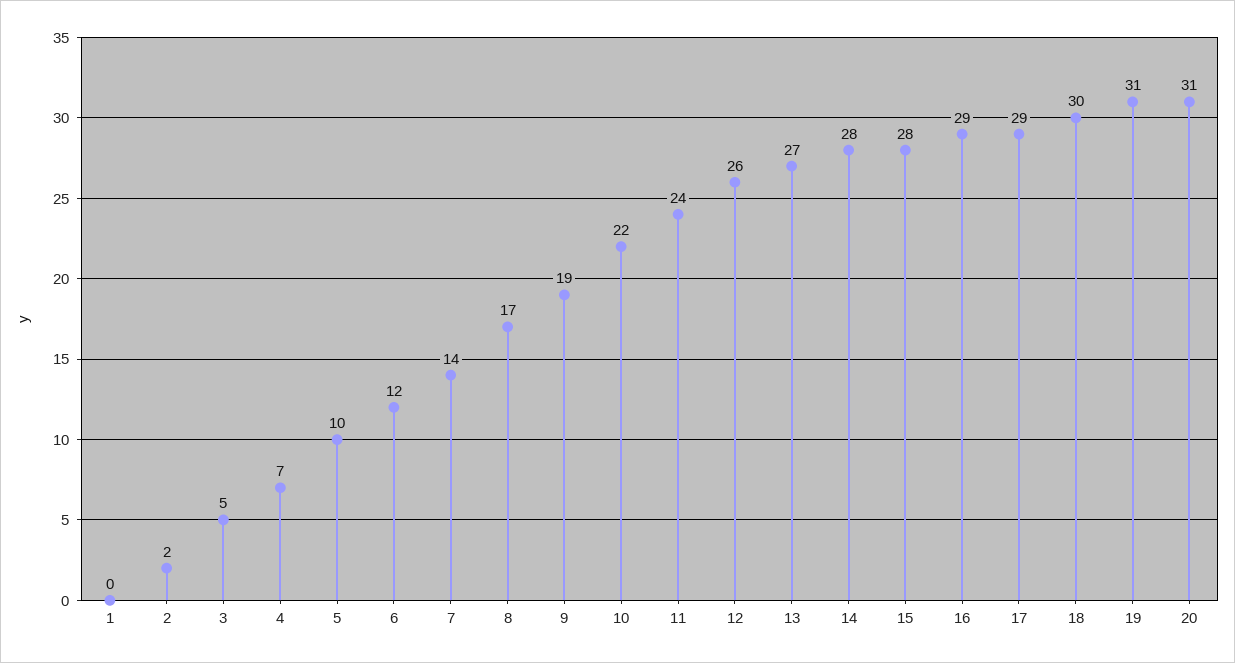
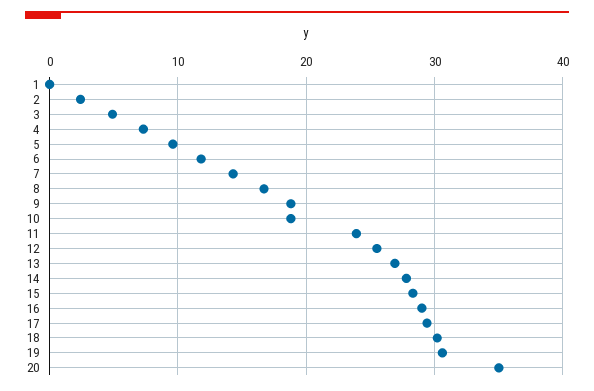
  {
    "1": 0,
    "2": 2,
    "3": 5,
    "4": 7,
    "5": 10,
    "6": 12,
    "7": 14,
    "8": 17,
    "9": 19,
-   "10": 22,
+   "10": 19,
    "11": 24,
    "12": 26,
    "13": 27,
    "14": 28,
    "15": 28,
    "16": 29,
    "17": 29,
    "18": 30,
    "19": 31,
-   "20": 31
+   "20": 35
  }

